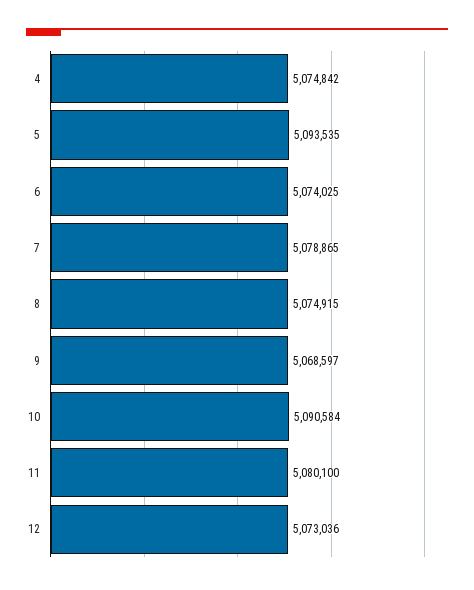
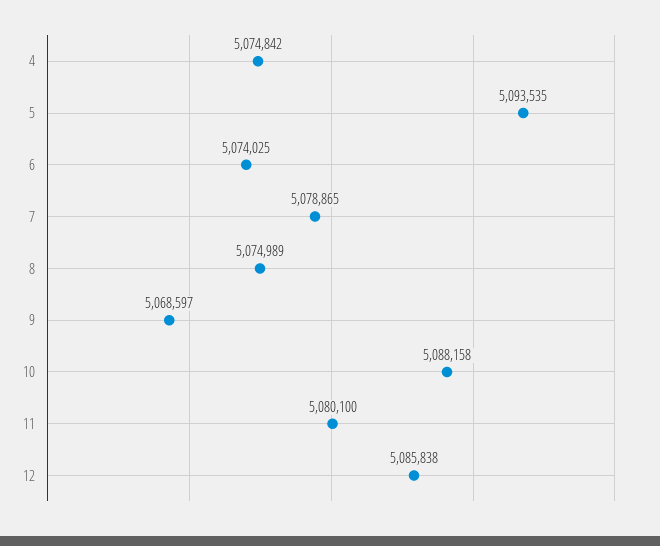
  {
    "4": 5074842,
    "5": 5093535,
    "6": 5074025,
    "7": 5078865,
-   "8": 5074915,
+   "8": 5074989,
    "9": 5068597,
-   "10": 5090584,
+   "10": 5088158,
    "11": 5080100,
-   "12": 5073036
+   "12": 5085838
  }

